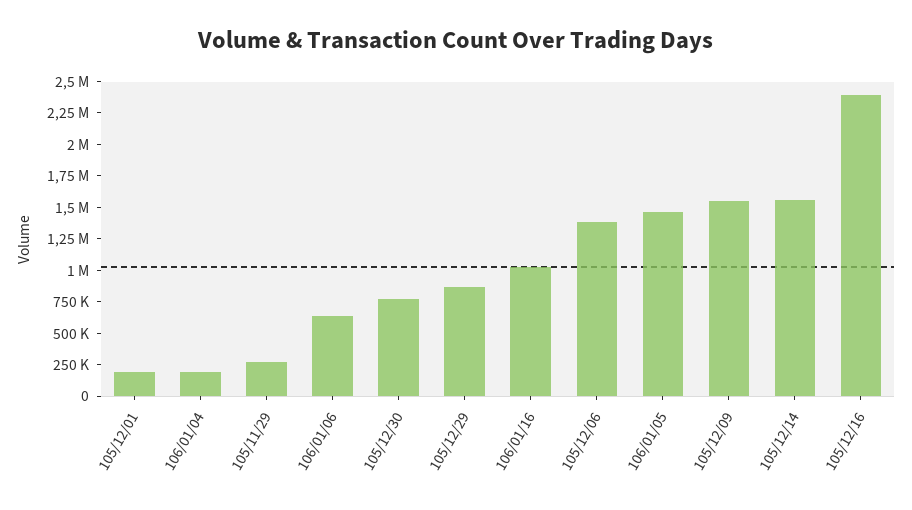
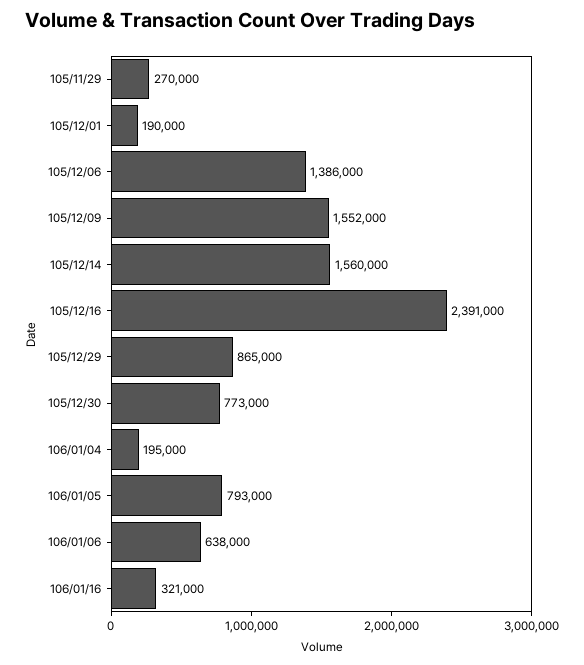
  {
    "105/12/01": 190000,
    "106/01/04": 195000,
    "105/11/29": 270000,
    "106/01/06": 638000,
    "105/12/30": 773000,
    "105/12/29": 865000,
-   "106/01/16": 1000000,
+   "106/01/16": 321000,
    "105/12/06": 1386000,
-   "106/01/05": 1500000,
+   "106/01/05": 793000,
    "105/12/09": 1552000,
    "105/12/14": 1560000,
    "105/12/16": 2391000
  }

